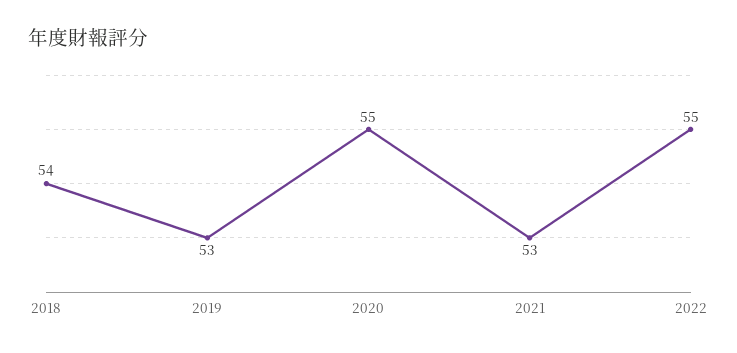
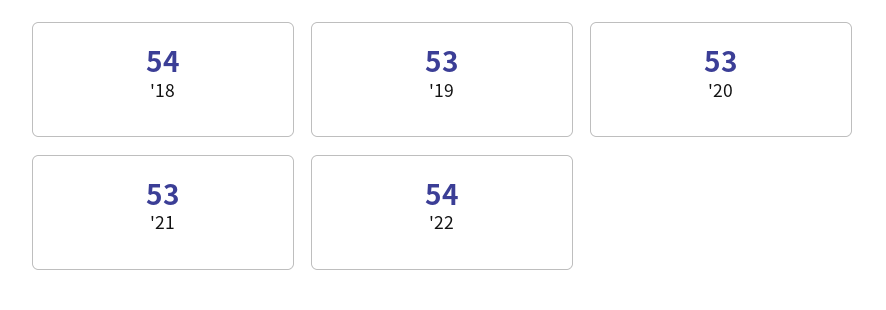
  {
    "2018": 54,
    "2019": 53,
-   "2020": 55,
+   "2020": 53,
    "2021": 53,
-   "2022": 55
+   "2022": 54
  }

